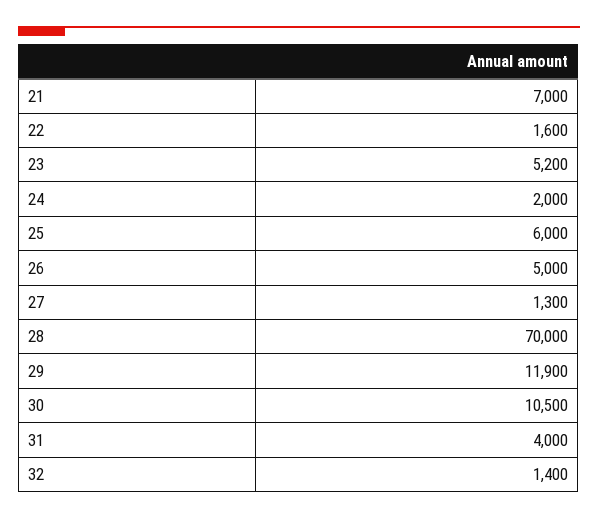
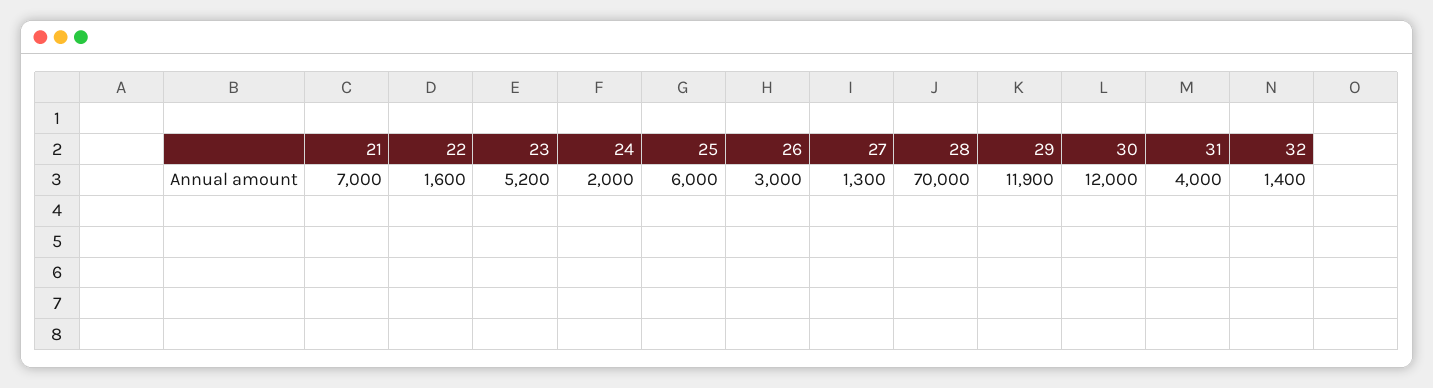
  {
    "21": 7000,
    "22": 1600,
    "23": 5200,
    "24": 2000,
    "25": 6000,
-   "26": 5000,
+   "26": 3000,
    "27": 1300,
    "28": 70000,
    "29": 11900,
-   "30": 10500,
+   "30": 12000,
    "31": 4000,
    "32": 1400
  }

